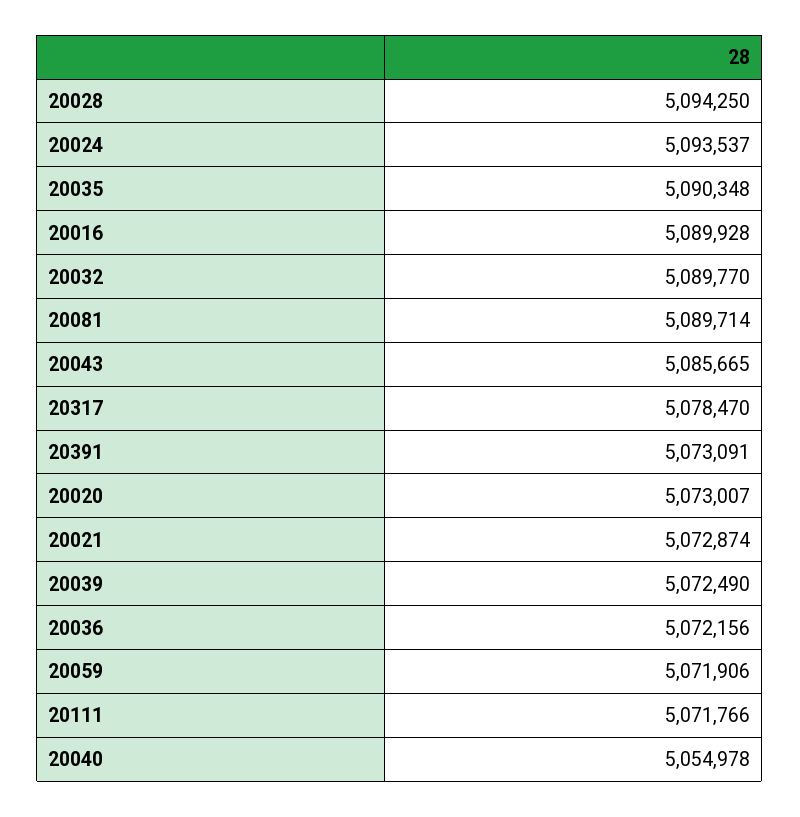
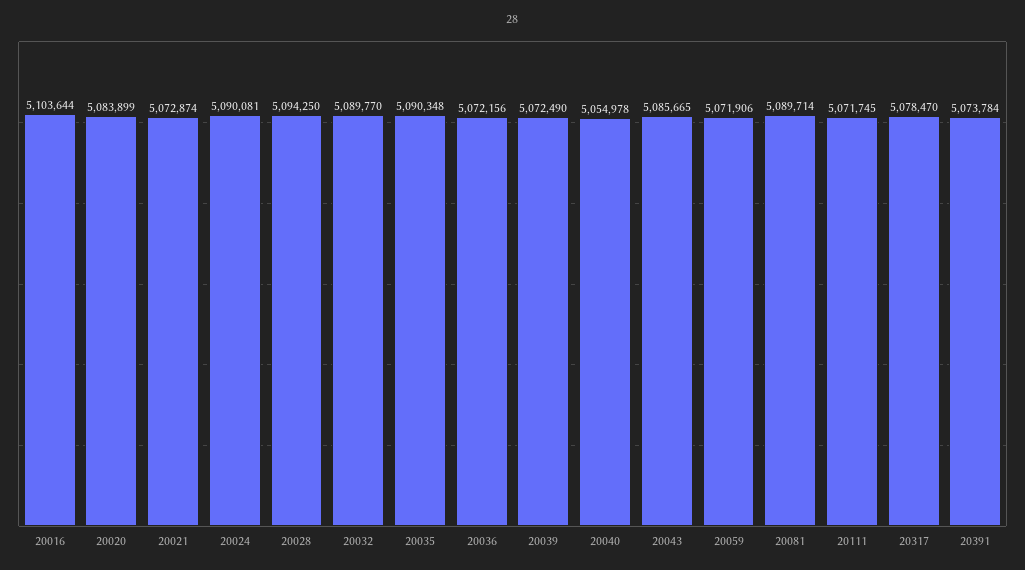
  {
    "20028": 5094250,
-   "20024": 5093537,
+   "20024": 5090081,
    "20035": 5090348,
-   "20016": 5089928,
+   "20016": 5103644,
    "20032": 5089770,
    "20081": 5089714,
    "20043": 5085665,
    "20317": 5078470,
-   "20391": 5073091,
+   "20391": 5073784,
-   "20020": 5073007,
+   "20020": 5083899,
    "20021": 5072874,
    "20039": 5072490,
    "20036": 5072156,
    "20059": 5071906,
-   "20111": 5071766,
+   "20111": 5071745,
    "20040": 5054978
  }

